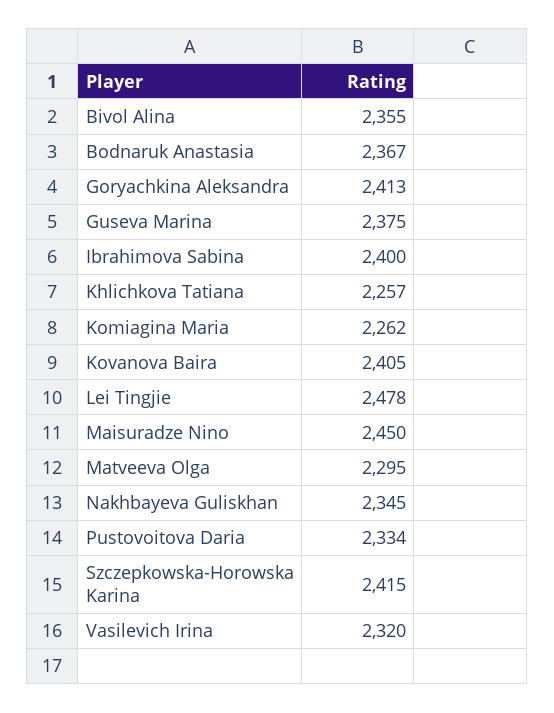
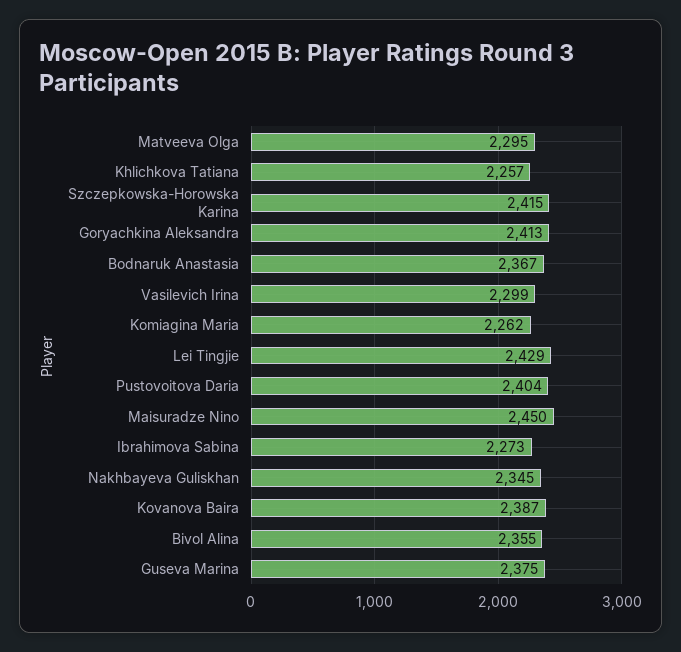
  {
    "Bivol Alina": 2355,
    "Bodnaruk Anastasia": 2367,
    "Goryachkina Aleksandra": 2413,
    "Guseva Marina": 2375,
-   "Ibrahimova Sabina": 2400,
+   "Ibrahimova Sabina": 2273,
    "Khlichkova Tatiana": 2257,
    "Komiagina Maria": 2262,
-   "Kovanova Baira": 2405,
+   "Kovanova Baira": 2387,
-   "Lei Tingjie": 2478,
+   "Lei Tingjie": 2429,
    "Maisuradze Nino": 2450,
    "Matveeva Olga": 2295,
    "Nakhbayeva Guliskhan": 2345,
-   "Pustovoitova Daria": 2334,
+   "Pustovoitova Daria": 2404,
    "Szczepkowska-Horowska Karina": 2415,
-   "Vasilevich Irina": 2320
+   "Vasilevich Irina": 2299
  }

